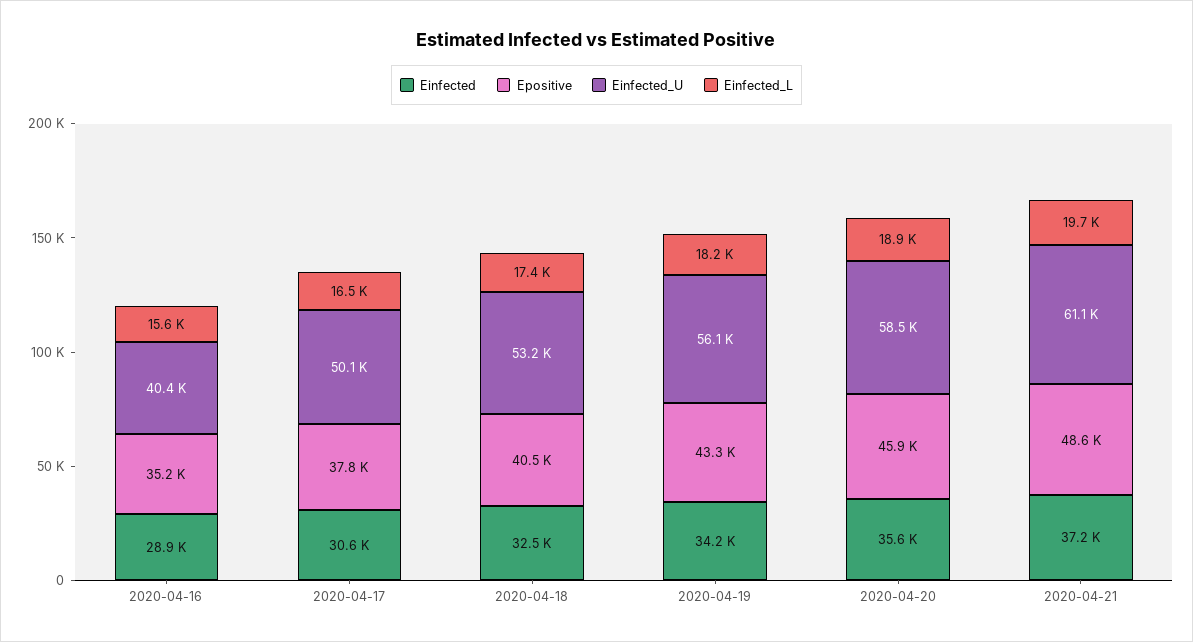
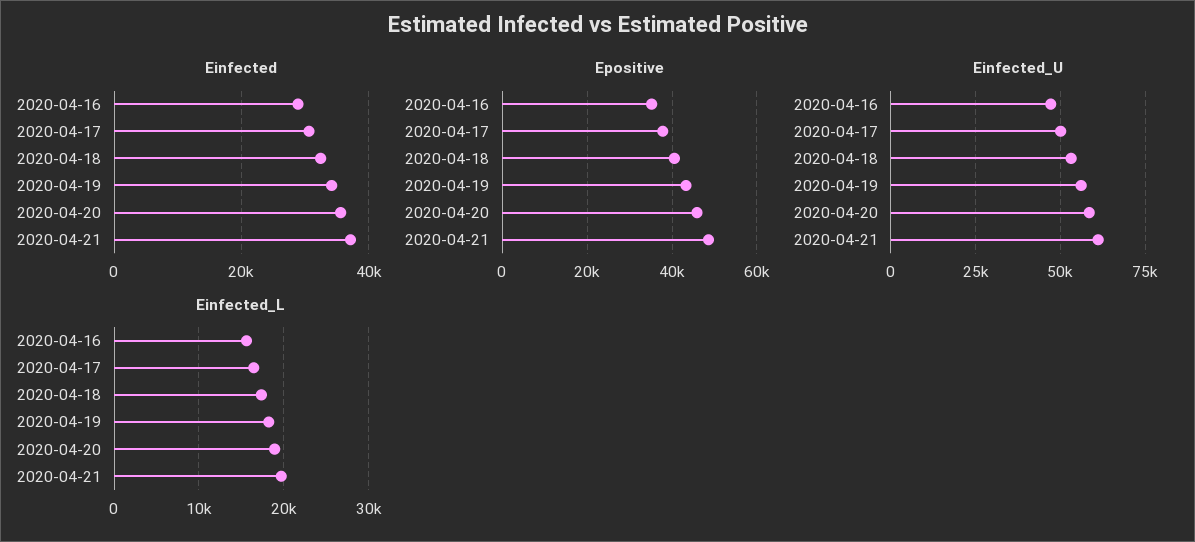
  {
    "Einfected": {
      "2020-04-16": 28900,
      "2020-04-17": 30600,
      "2020-04-18": 32500,
      "2020-04-19": 34200,
      "2020-04-20": 35600,
      "2020-04-21": 37200
    },
    "Epositive": {
      "2020-04-16": 35200,
      "2020-04-17": 37800,
      "2020-04-18": 40500,
      "2020-04-19": 43300,
      "2020-04-20": 45900,
      "2020-04-21": 48600
    },
    "Einfected_U": {
-     "2020-04-16": 40400,
+     "2020-04-16": 47500,
      "2020-04-17": 50100,
      "2020-04-18": 53200,
      "2020-04-19": 56100,
      "2020-04-20": 58500,
      "2020-04-21": 61100
    },
    "Einfected_L": {
      "2020-04-16": 15600,
      "2020-04-17": 16500,
      "2020-04-18": 17400,
      "2020-04-19": 18200,
      "2020-04-20": 18900,
      "2020-04-21": 19700
    }
  }

